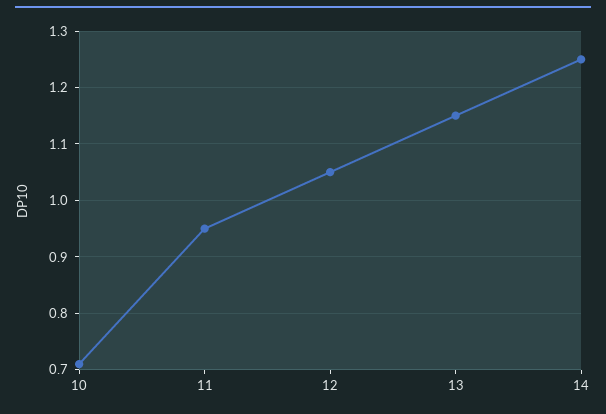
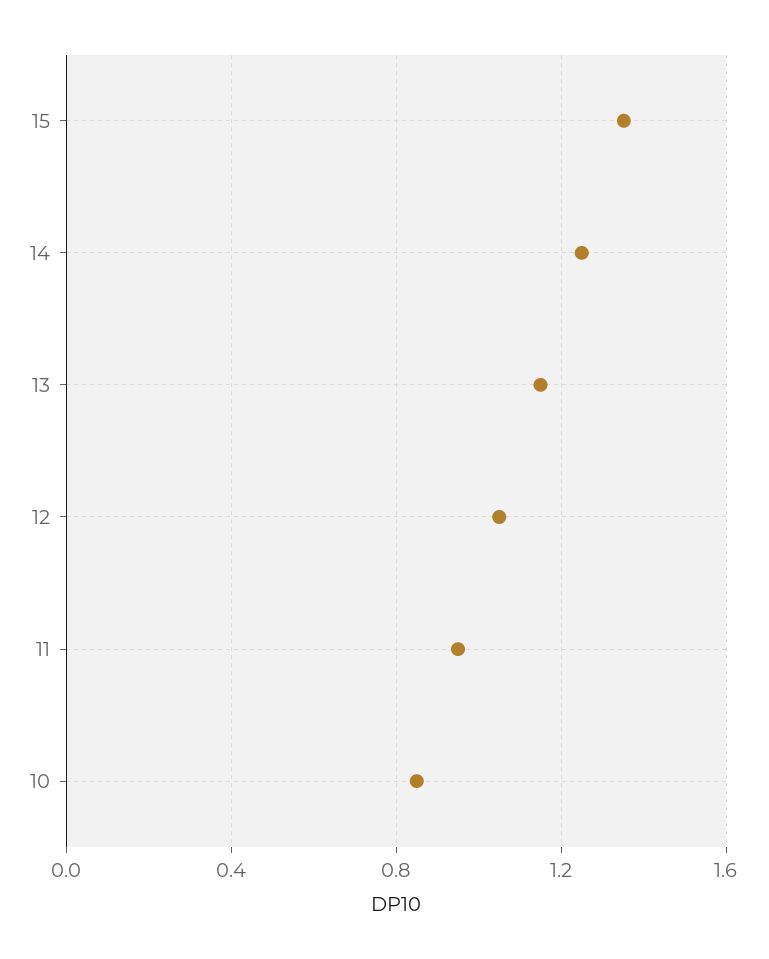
  {
-   "10": 0.7,
+   "10": 0.85,
    "11": 0.95,
    "12": 1.05,
    "13": 1.15,
-   "14": 1.25
+   "14": 1.25,
+   "15": 1.35
  }

